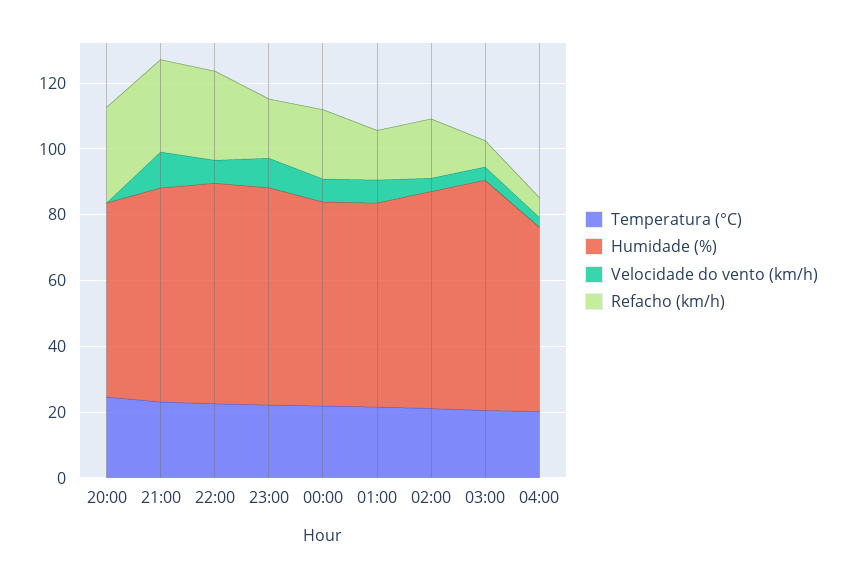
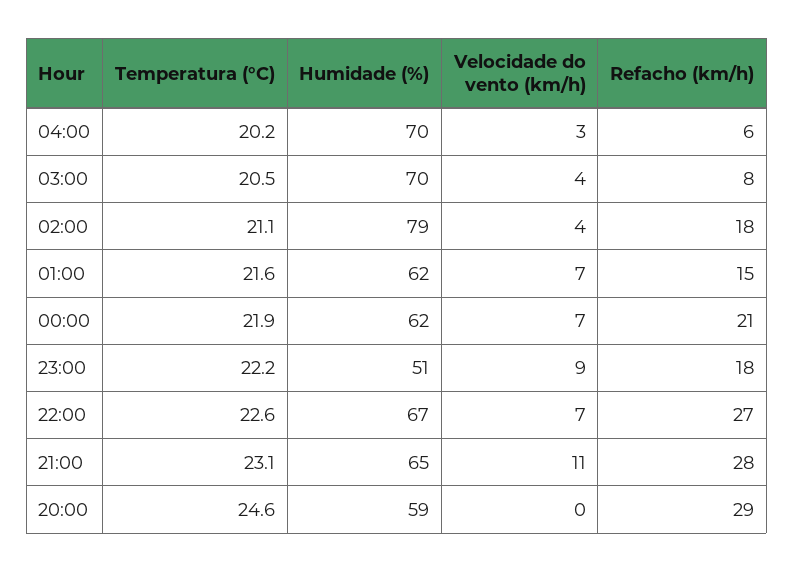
  {
    "Temperatura (°C)": {
      "20:00": 24.6,
      "21:00": 23.1,
      "22:00": 22.6,
      "23:00": 22.2,
      "00:00": 21.9,
      "01:00": 21.6,
      "02:00": 21.1,
      "03:00": 20.5,
      "04:00": 20.2
    },
    "Humidade (%)": {
      "20:00": 59,
      "21:00": 65,
      "22:00": 67,
-     "23:00": 65,
+     "23:00": 51,
      "00:00": 62,
      "01:00": 62,
-     "02:00": 65,
+     "02:00": 79,
      "03:00": 70,
-     "04:00": 55
+     "04:00": 70
    },
    "Velocidade do vento (km/h)": {
      "20:00": 0,
      "21:00": 11,
      "22:00": 7,
      "23:00": 9,
      "00:00": 7,
      "01:00": 7,
      "02:00": 4,
      "03:00": 4,
      "04:00": 3
    },
    "Refacho (km/h)": {
      "20:00": 29,
      "21:00": 28,
      "22:00": 27,
      "23:00": 18,
      "00:00": 21,
      "01:00": 15,
      "02:00": 18,
      "03:00": 8,
      "04:00": 6
    }
  }

